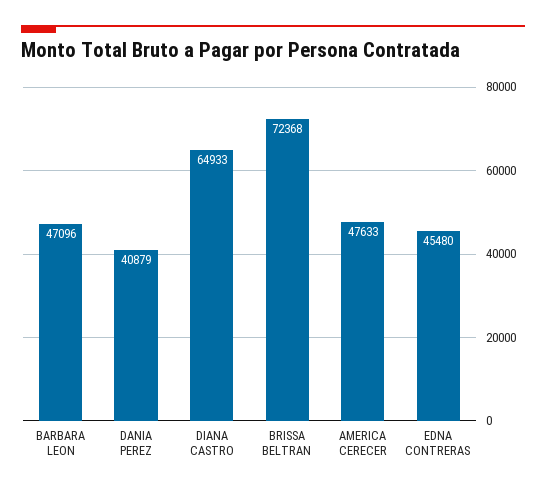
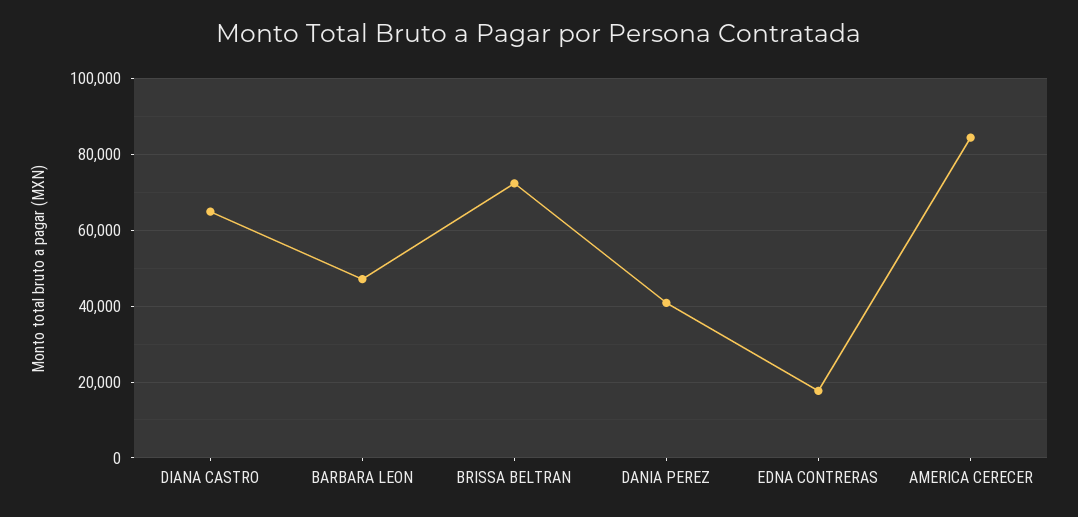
  {
    "BARBARA LEON": 47096,
    "DANIA PEREZ": 40879,
    "DIANA CASTRO": 64933,
    "BRISSA BELTRAN": 72368,
-   "AMERICA CERECER": 47633,
+   "AMERICA CERECER": 84000,
-   "EDNA CONTRERAS": 45480
+   "EDNA CONTRERAS": 18000
  }

